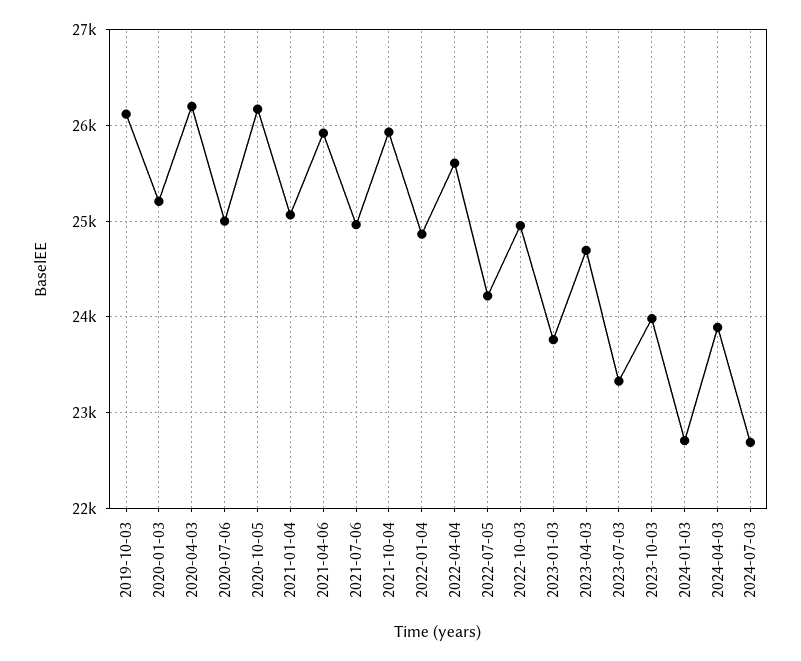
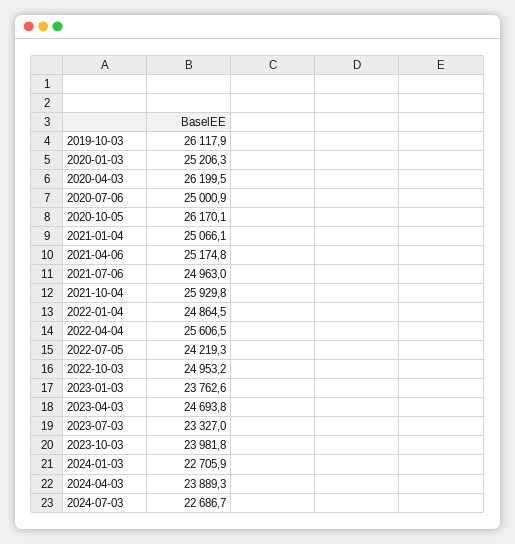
  {
    "2019-10-03": 26117.9,
    "2020-01-03": 25206.3,
    "2020-04-03": 26199.5,
    "2020-07-06": 25000.9,
    "2020-10-05": 26170.1,
    "2021-01-04": 25066.1,
-   "2021-04-06": 25900,
+   "2021-04-06": 25174.8,
    "2021-07-06": 24963,
    "2021-10-04": 25929.8,
    "2022-01-04": 24864.5,
    "2022-04-04": 25606.5,
    "2022-07-05": 24219.3,
    "2022-10-03": 24953.2,
    "2023-01-03": 23762.6,
    "2023-04-03": 24693.8,
    "2023-07-03": 23327,
    "2023-10-03": 23981.8,
    "2024-01-03": 22705.9,
    "2024-04-03": 23889.3,
    "2024-07-03": 22686.7
  }

